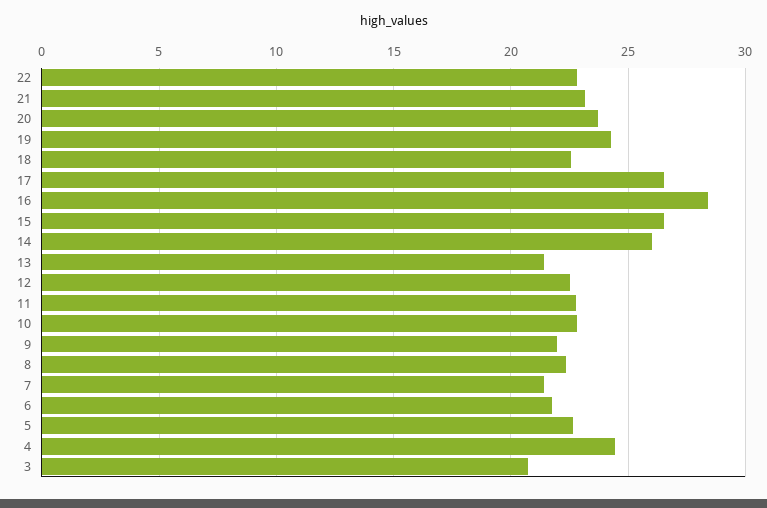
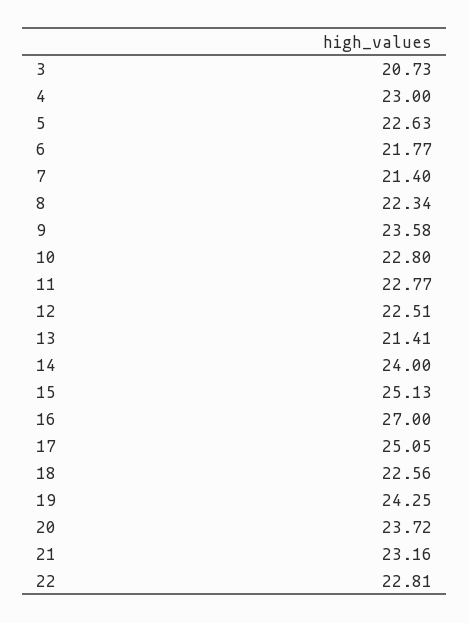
  {
    "22": 22.81,
    "21": 23.16,
    "20": 23.72,
    "19": 24.25,
    "18": 22.56,
-   "17": 26.5,
+   "17": 25.05,
-   "16": 28.5,
+   "16": 27,
-   "15": 26.5,
+   "15": 25.13,
-   "14": 26,
+   "14": 24,
    "13": 21.41,
    "12": 22.51,
    "11": 22.77,
    "10": 22.8,
-   "9": 22,
+   "9": 23.58,
    "8": 22.34,
    "7": 21.4,
    "6": 21.77,
    "5": 22.63,
-   "4": 24.5,
+   "4": 23,
    "3": 20.73
  }

